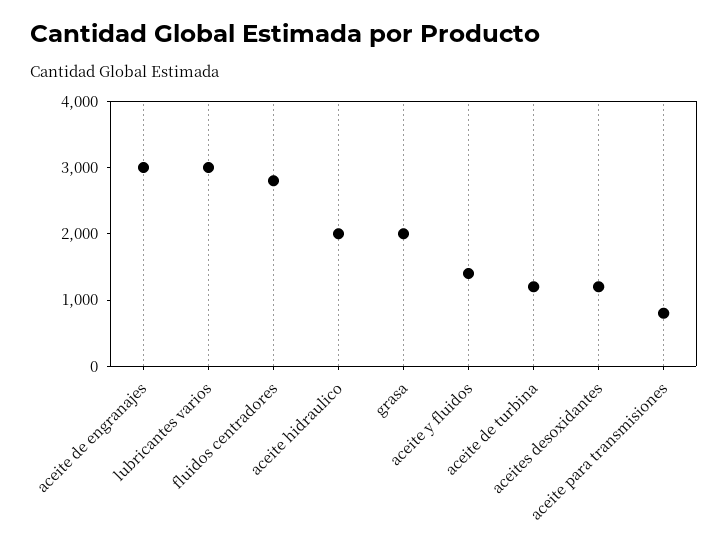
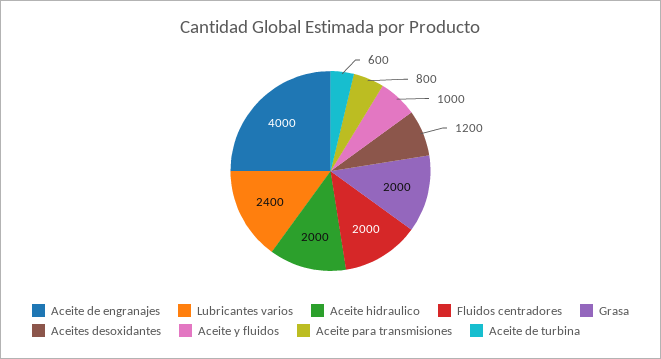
  {
-   "aceite de engranajes": 3000,
+   "aceite de engranajes": 4000,
-   "lubricantes varios": 3000,
+   "lubricantes varios": 2400,
-   "fluidos centradores": 2800,
+   "fluidos centradores": 2000,
    "aceite hidraulico": 2000,
    "grasa": 2000,
-   "aceite y fluidos": 1400,
+   "aceite y fluidos": 1000,
-   "aceite de turbina": 1200,
+   "aceite de turbina": 600,
    "aceites desoxidantes": 1200,
    "aceite para transmisiones": 800
  }

